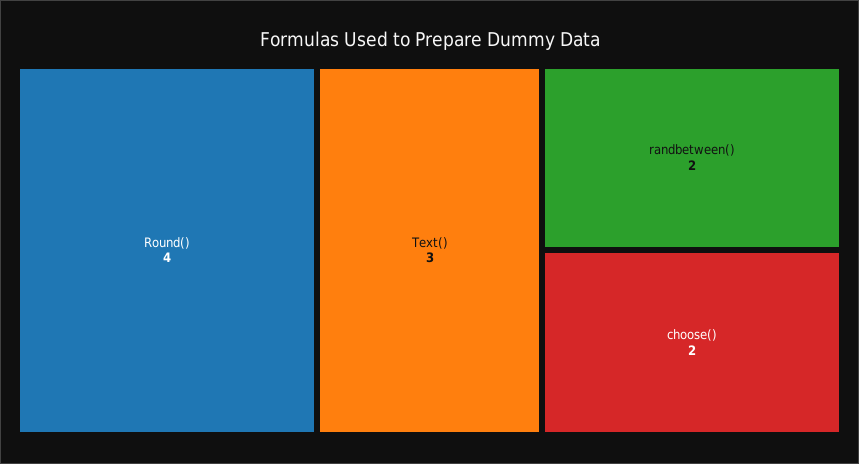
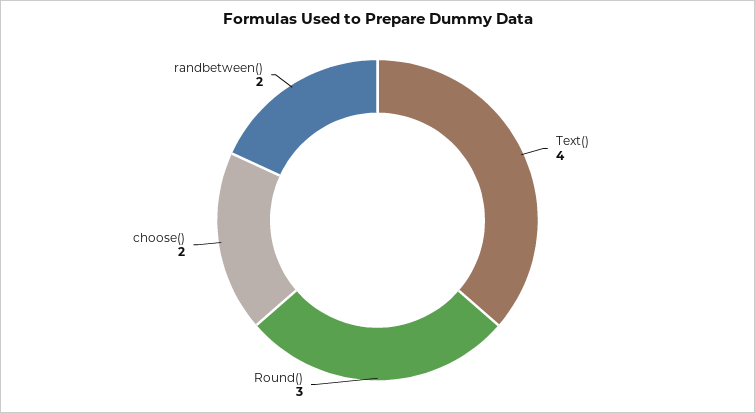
  {
-   "Round()": 4,
+   "Round()": 3,
-   "Text()": 3,
+   "Text()": 4,
    "randbetween()": 2,
    "choose()": 2
  }

